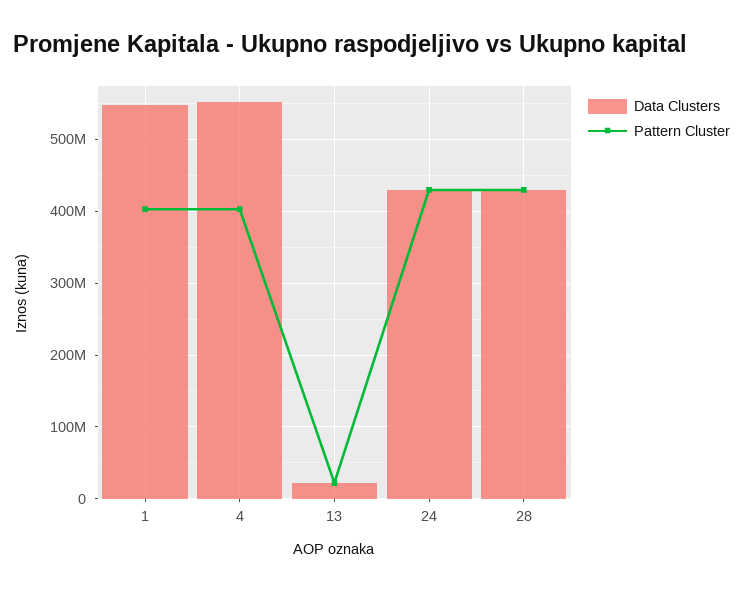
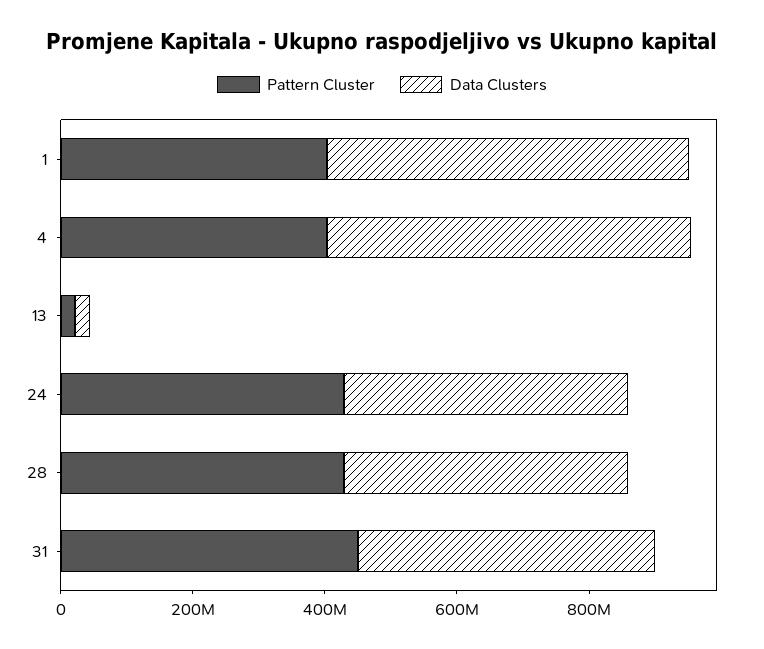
  {
    "Data Clusters": {
      "1": 550000000,
      "4": 550000000,
      "13": 20000000,
      "24": 430000000,
-     "28": 430000000
+     "28": 430000000,
+     "31": 450000000
    },
    "Pattern Cluster": {
      "1": 400000000,
      "4": 400000000,
      "13": 20000000,
      "24": 430000000,
-     "28": 430000000
+     "28": 430000000,
+     "31": 450000000
    }
  }

